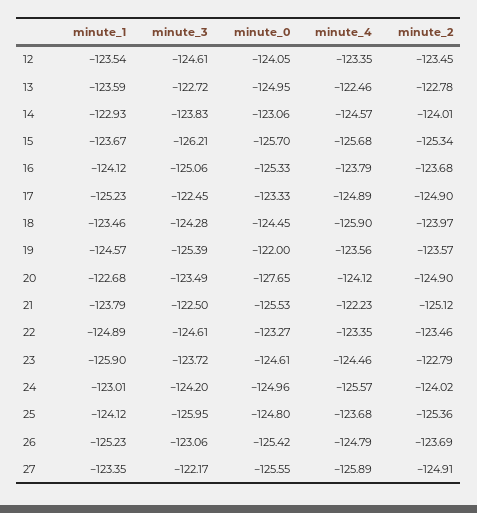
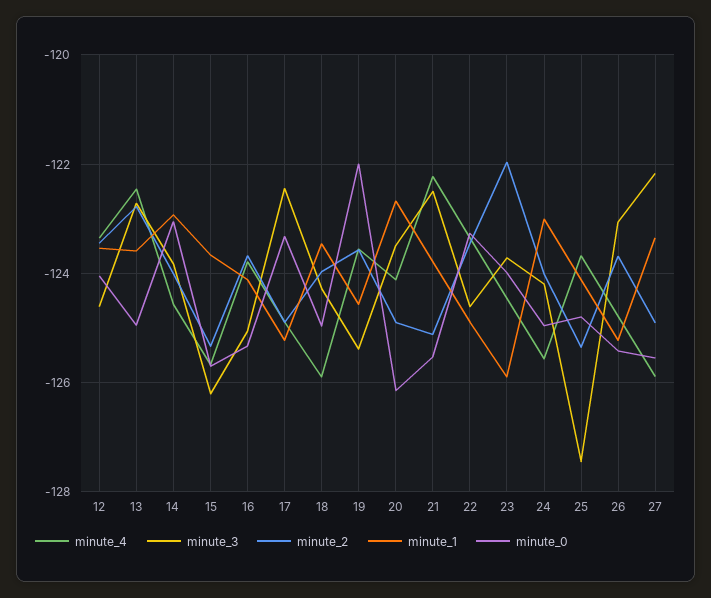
  {
    "minute_1": {
      "12": -123.54,
      "13": -123.59,
      "14": -122.93,
      "15": -123.67,
      "16": -124.12,
      "17": -125.23,
      "18": -123.46,
      "19": -124.57,
      "20": -122.68,
      "21": -123.79,
      "22": -124.89,
      "23": -125.9,
      "24": -123.01,
      "25": -124.12,
      "26": -125.23,
      "27": -123.35
    },
    "minute_3": {
      "12": -124.61,
      "13": -122.72,
      "14": -123.83,
      "15": -126.21,
      "16": -125.06,
      "17": -122.45,
      "18": -124.28,
      "19": -125.39,
      "20": -123.49,
      "21": -122.5,
      "22": -124.61,
      "23": -123.72,
      "24": -124.2,
-     "25": -125.95,
+     "25": -127.4,
      "26": -123.06,
      "27": -122.17
    },
    "minute_0": {
      "12": -124.05,
      "13": -124.95,
      "14": -123.06,
      "15": -125.7,
      "16": -125.33,
      "17": -123.33,
-     "18": -124.45,
+     "18": -125,
      "19": -122,
-     "20": -127.65,
+     "20": -126.2,
      "21": -125.53,
      "22": -123.27,
-     "23": -124.61,
+     "23": -124,
      "24": -124.96,
      "25": -124.8,
      "26": -125.42,
      "27": -125.55
    },
    "minute_4": {
      "12": -123.35,
      "13": -122.46,
      "14": -124.57,
      "15": -125.68,
      "16": -123.79,
      "17": -124.89,
      "18": -125.9,
      "19": -123.56,
      "20": -124.12,
      "21": -122.23,
      "22": -123.35,
      "23": -124.46,
      "24": -125.57,
      "25": -123.68,
      "26": -124.79,
      "27": -125.89
    },
    "minute_2": {
      "12": -123.45,
      "13": -122.78,
      "14": -124.01,
      "15": -125.34,
      "16": -123.68,
      "17": -124.9,
      "18": -123.97,
      "19": -123.57,
      "20": -124.9,
      "21": -125.12,
      "22": -123.46,
-     "23": -122.79,
+     "23": -122,
      "24": -124.02,
      "25": -125.36,
      "26": -123.69,
      "27": -124.91
    }
  }

